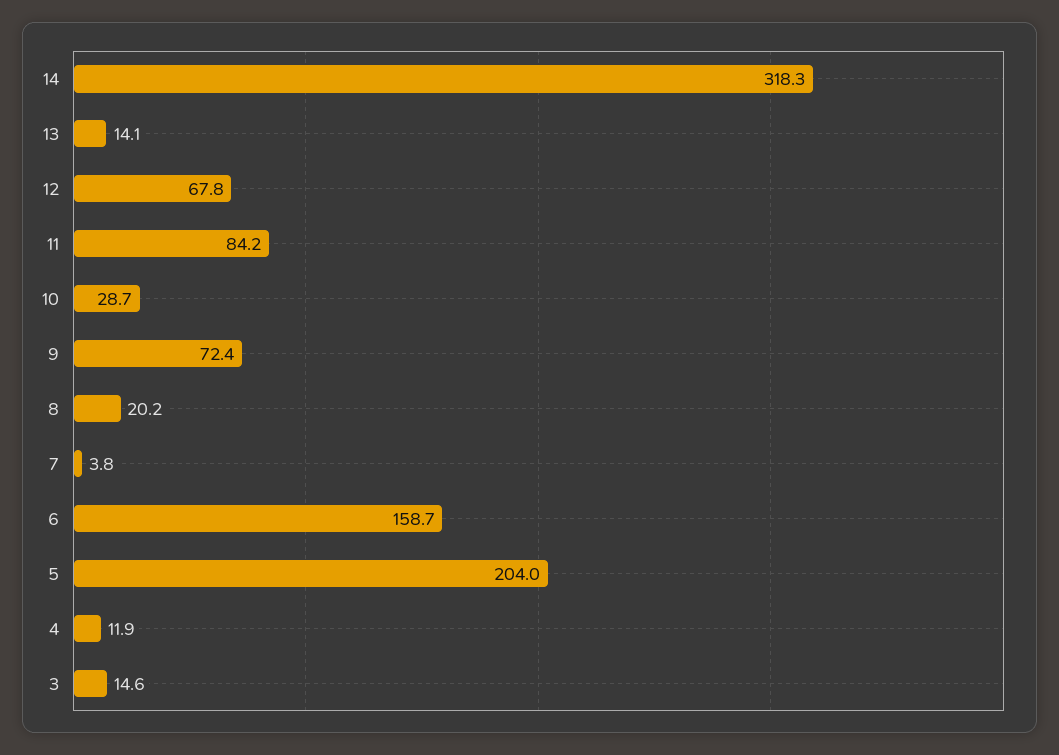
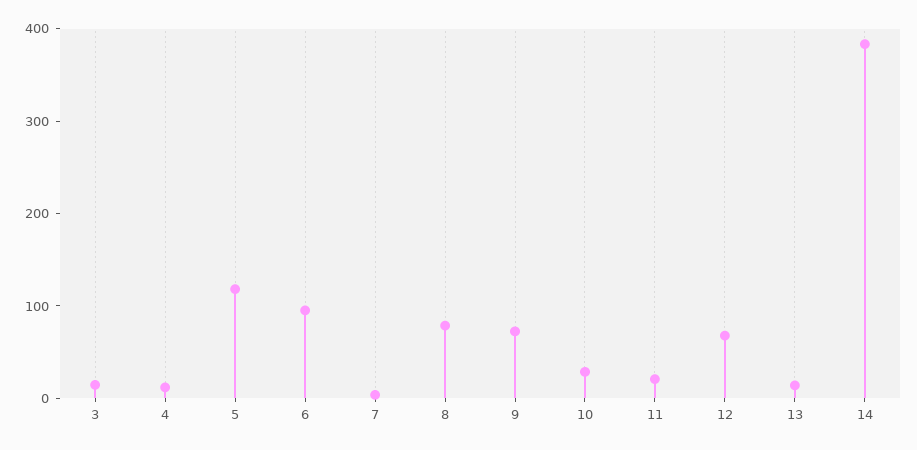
  {
-   "14": 318.3,
+   "14": 380,
    "13": 14.1,
    "12": 67.8,
-   "11": 84.2,
+   "11": 20,
    "10": 28.7,
    "9": 72.4,
-   "8": 20.2,
+   "8": 80,
    "7": 3.8,
-   "6": 158.7,
+   "6": 100,
-   "5": 204,
+   "5": 120,
    "4": 11.9,
    "3": 14.6
  }

